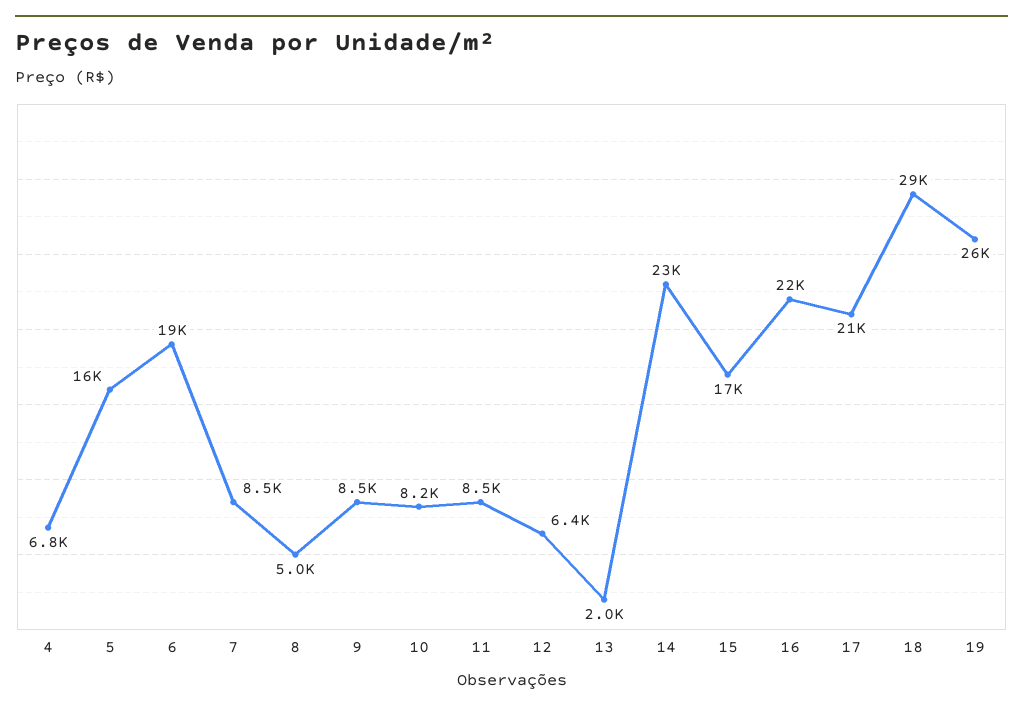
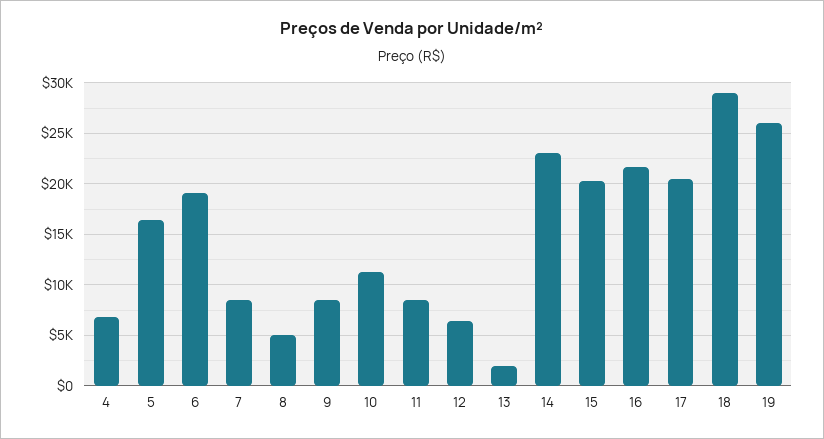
  {
    "4": 6800,
    "5": 16000,
    "6": 19000,
    "7": 8500,
    "8": 5000,
    "9": 8500,
-   "10": 8200,
+   "10": 11000,
    "11": 8500,
    "12": 6400,
    "13": 2000,
    "14": 23000,
-   "15": 17000,
+   "15": 20000,
    "16": 22000,
    "17": 21000,
    "18": 29000,
    "19": 26000
  }

